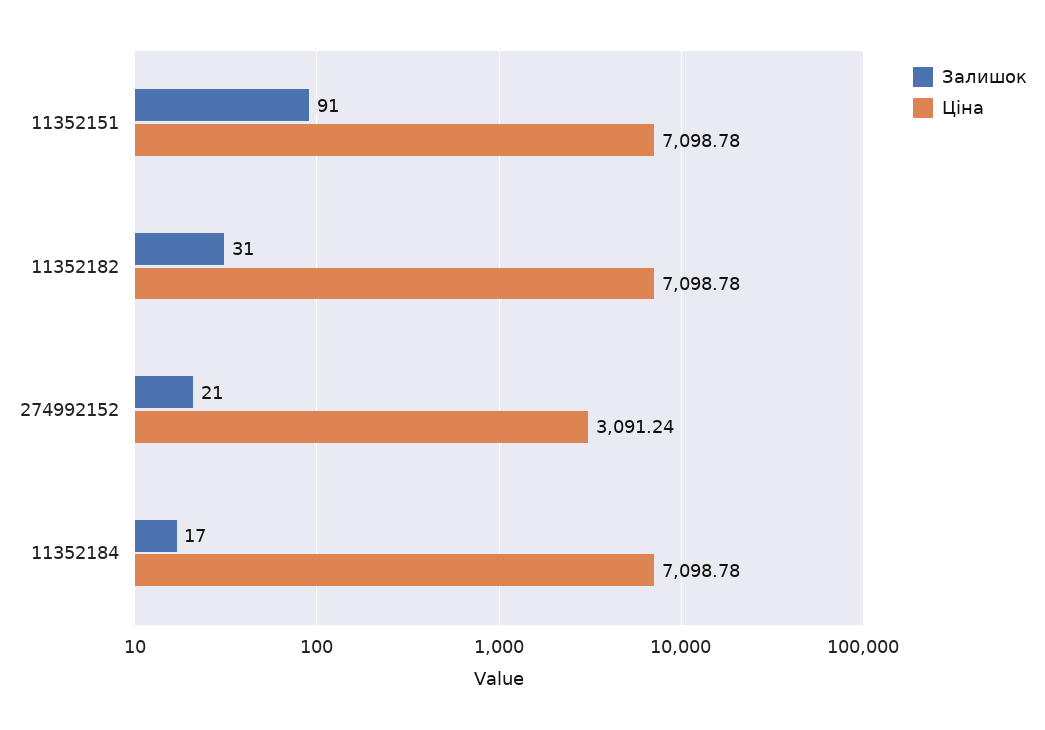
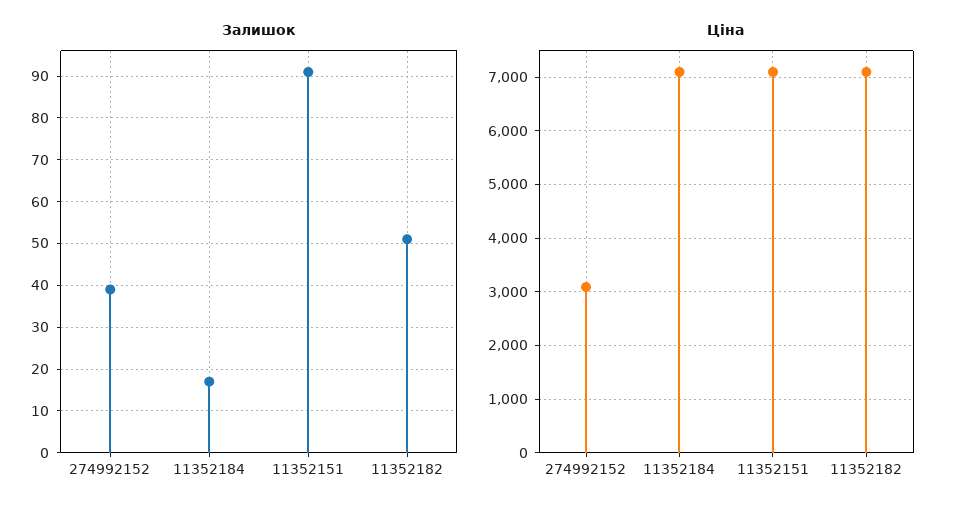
  {
    "Залишок": {
      "11352151": 91,
-     "11352182": 31,
+     "11352182": 50,
-     "274992152": 21,
+     "274992152": 40,
      "11352184": 17
    },
    "Ціна": {
      "11352151": 7098.78,
      "11352182": 7098.78,
      "274992152": 3091.24,
      "11352184": 7098.78
    }
  }

